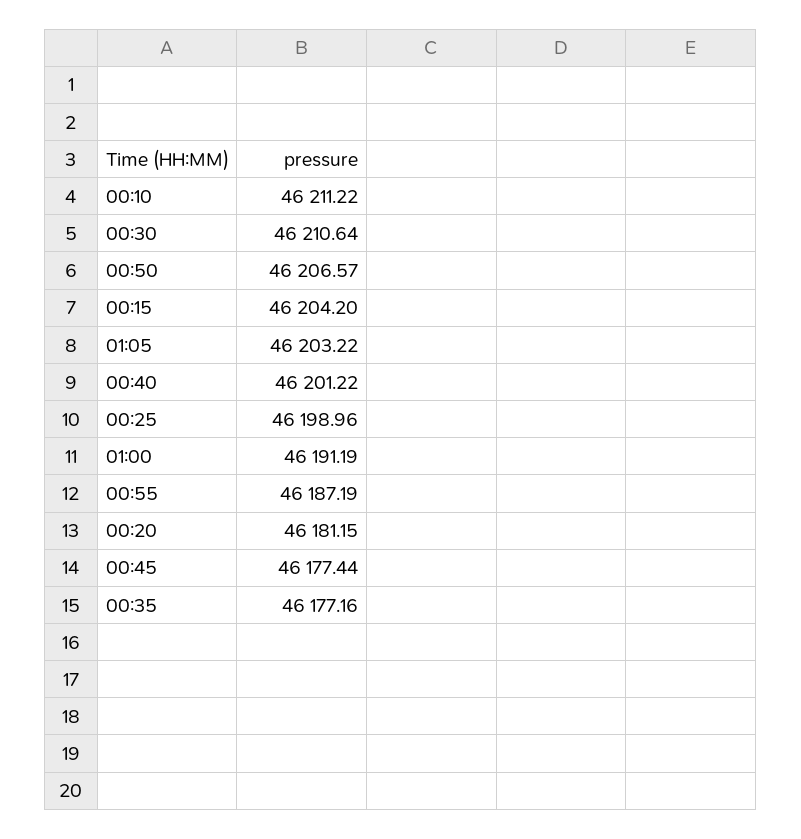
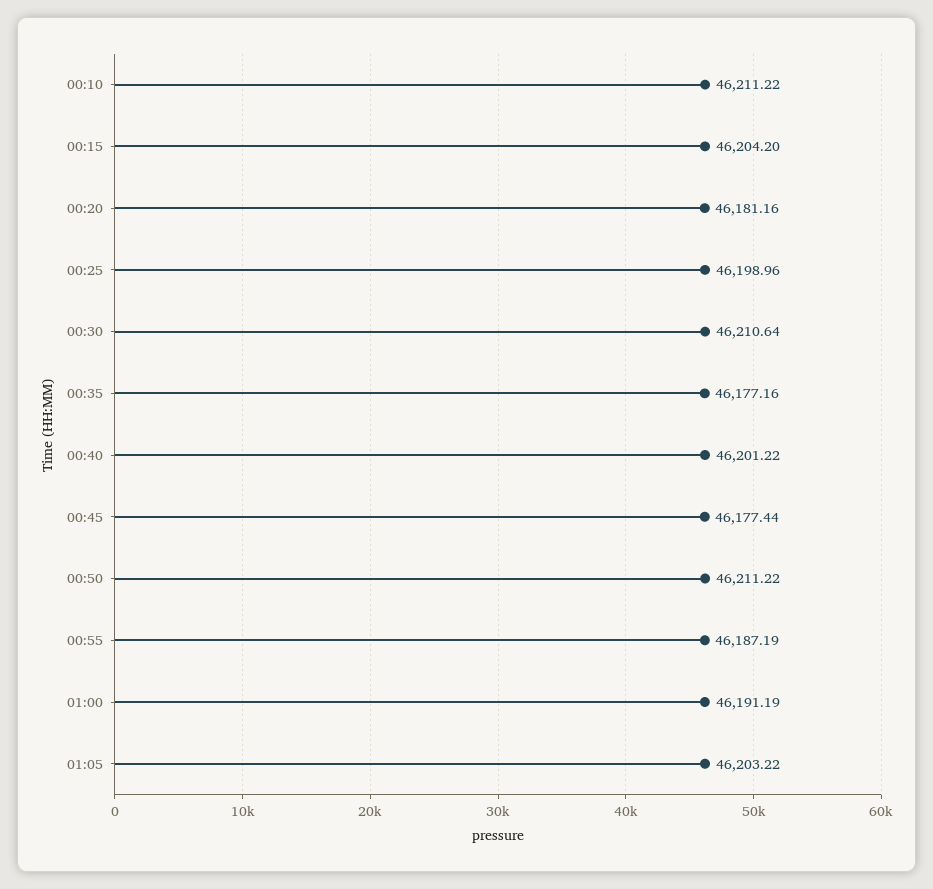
  {
    "00:10": 46211.22,
    "00:30": 46210.64,
-   "00:50": 46206.57,
+   "00:50": 46211.22,
    "00:15": 46204.2,
    "01:05": 46203.22,
    "00:40": 46201.22,
    "00:25": 46198.96,
    "01:00": 46191.19,
    "00:55": 46187.19,
-   "00:20": 46181.15,
+   "00:20": 46181.16,
    "00:45": 46177.44,
    "00:35": 46177.16
  }

